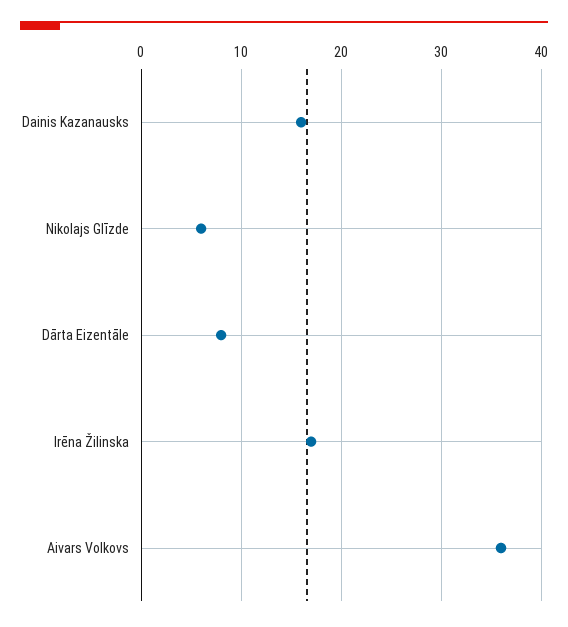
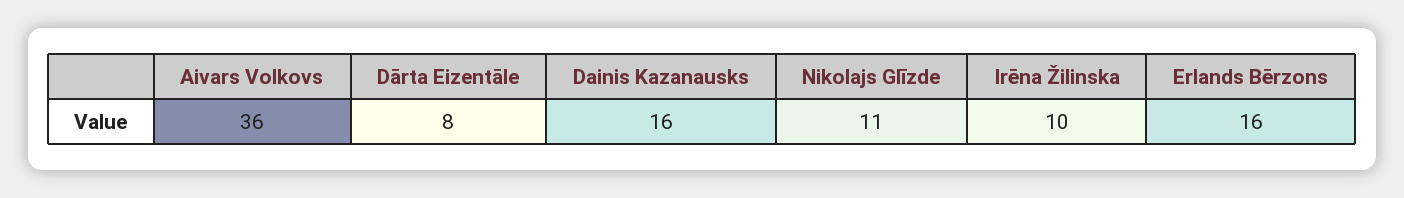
  {
    "Dainis Kazanausks": 16,
-   "Nikolajs Glīzde": 6,
+   "Nikolajs Glīzde": 11,
    "Dārta Eizentāle": 8,
-   "Irēna Žilinska": 17,
+   "Irēna Žilinska": 10,
-   "Aivars Volkovs": 36
+   "Aivars Volkovs": 36,
+   "Erlands Bērzons": 16
  }

